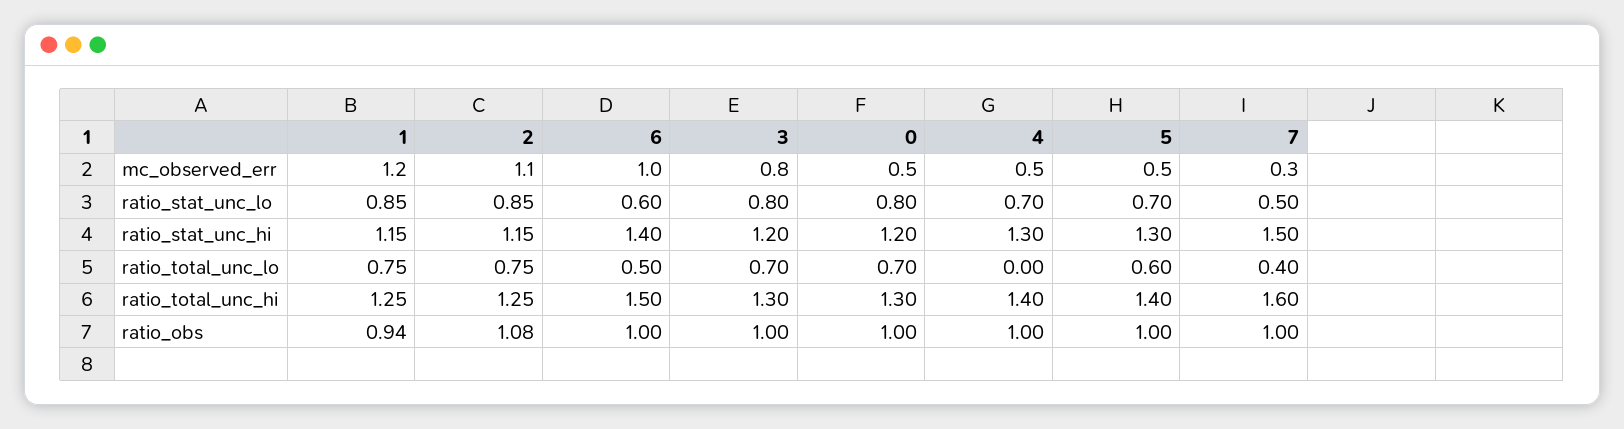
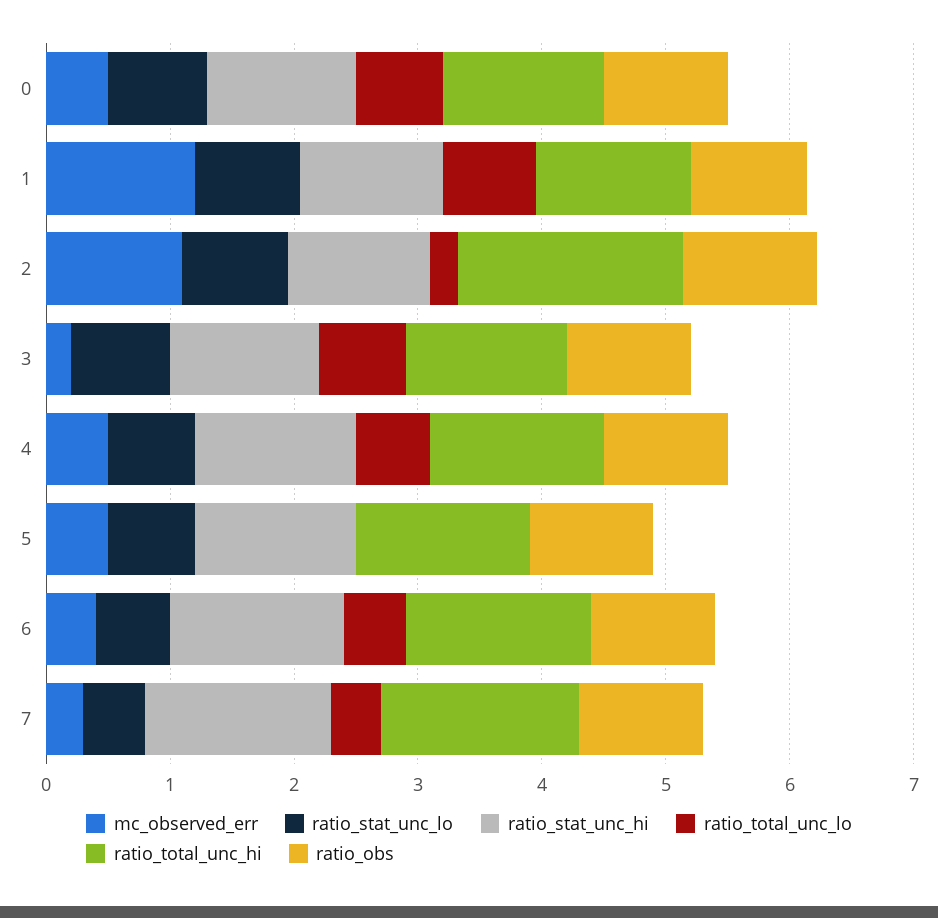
  {
    "mc_observed_err": {
      "1": 1.2,
      "2": 1.1,
-     "6": 1,
+     "6": 0.4,
-     "3": 0.8,
+     "3": 0.2,
      "0": 0.5,
      "4": 0.5,
      "5": 0.5,
      "7": 0.3
    },
    "ratio_stat_unc_lo": {
      "1": 0.85,
      "2": 0.85,
      "6": 0.6,
      "3": 0.8,
      "0": 0.8,
      "4": 0.7,
      "5": 0.7,
      "7": 0.5
    },
    "ratio_stat_unc_hi": {
      "1": 1.15,
      "2": 1.15,
      "6": 1.4,
      "3": 1.2,
      "0": 1.2,
      "4": 1.3,
      "5": 1.3,
      "7": 1.5
    },
    "ratio_total_unc_lo": {
      "1": 0.75,
-     "2": 0.75,
+     "2": 0.2,
      "6": 0.5,
      "3": 0.7,
      "0": 0.7,
-     "4": 0,
+     "4": 0.6,
-     "5": 0.6,
+     "5": 0,
      "7": 0.4
    },
    "ratio_total_unc_hi": {
      "1": 1.25,
-     "2": 1.25,
+     "2": 1.8,
      "6": 1.5,
      "3": 1.3,
      "0": 1.3,
      "4": 1.4,
      "5": 1.4,
      "7": 1.6
    },
    "ratio_obs": {
      "1": 0.94,
      "2": 1.08,
      "6": 1,
      "3": 1,
      "0": 1,
      "4": 1,
      "5": 1,
      "7": 1
    }
  }

